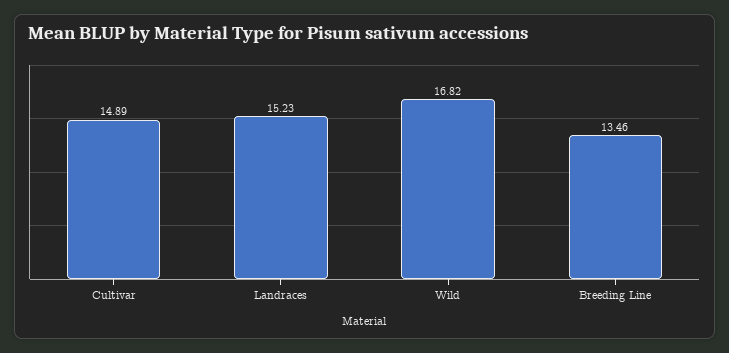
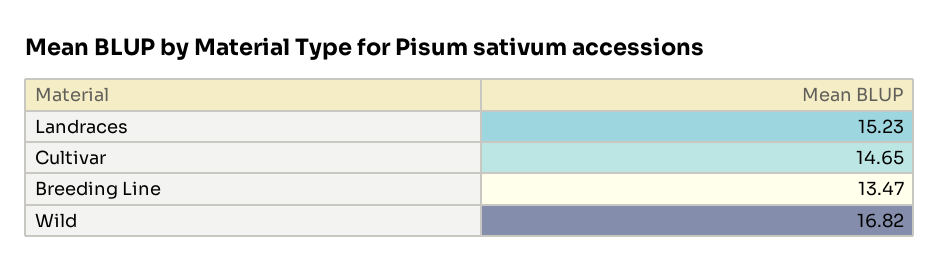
  {
-   "Cultivar": 14.89,
+   "Cultivar": 14.65,
    "Landraces": 15.23,
    "Wild": 16.82,
-   "Breeding Line": 13.46
+   "Breeding Line": 13.47
  }

